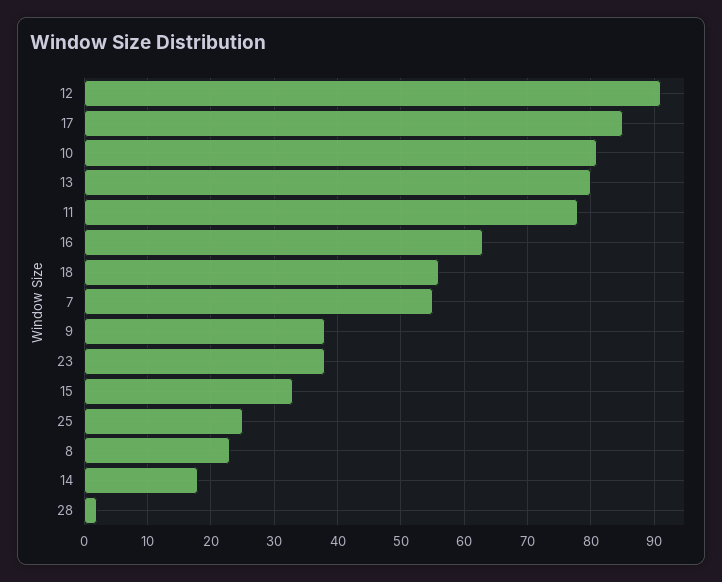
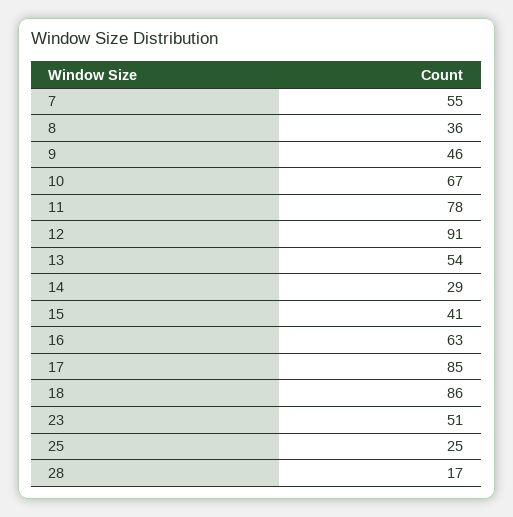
  {
    "12": 91,
    "17": 85,
-   "10": 81,
+   "10": 67,
-   "13": 80,
+   "13": 54,
    "11": 78,
    "16": 63,
-   "18": 56,
+   "18": 86,
    "7": 55,
-   "9": 38,
+   "9": 46,
-   "23": 38,
+   "23": 51,
-   "15": 33,
+   "15": 41,
    "25": 25,
-   "8": 23,
+   "8": 36,
-   "14": 18,
+   "14": 29,
-   "28": 2
+   "28": 17
  }

